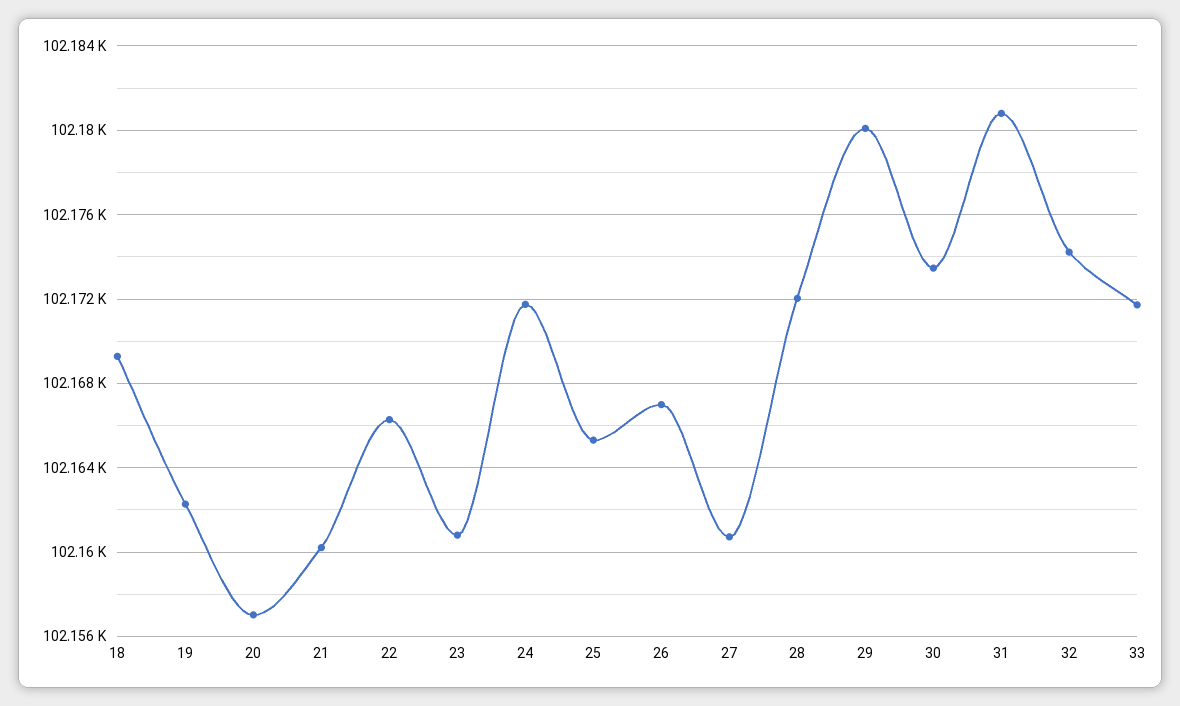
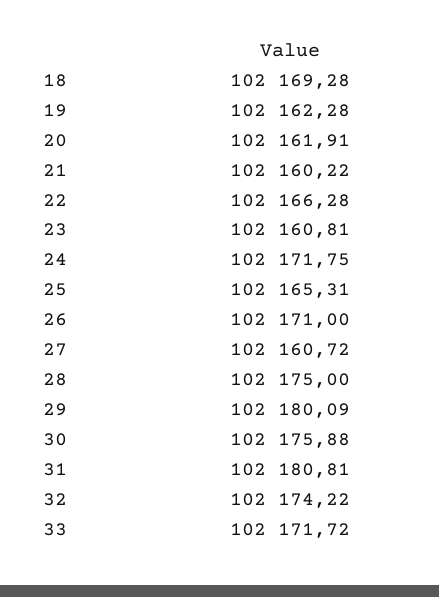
  {
    "18": 102169.28,
    "19": 102162.28,
-   "20": 102157,
+   "20": 102161.91,
    "21": 102160.22,
    "22": 102166.28,
    "23": 102160.81,
    "24": 102171.75,
    "25": 102165.31,
-   "26": 102167,
+   "26": 102171,
    "27": 102160.72,
-   "28": 102172,
+   "28": 102175,
    "29": 102180.09,
-   "30": 102173.5,
+   "30": 102175.88,
    "31": 102180.81,
    "32": 102174.22,
    "33": 102171.72
  }

